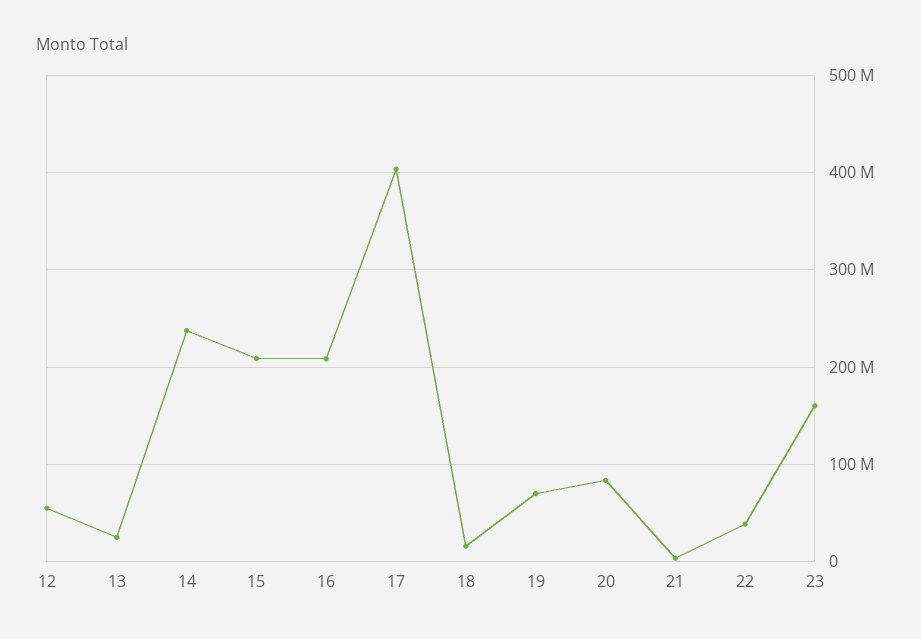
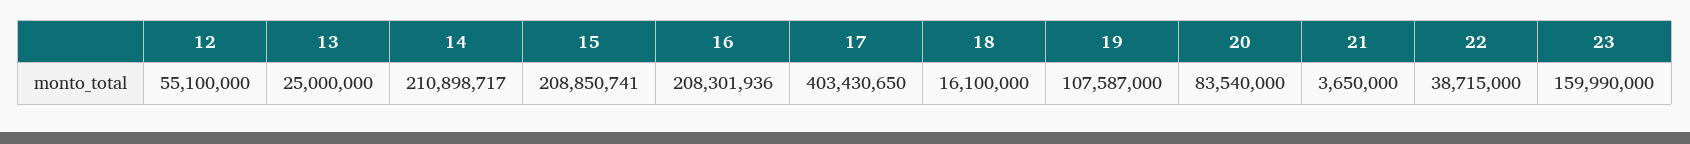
  {
    "12": 55100000,
    "13": 25000000,
-   "14": 240000000,
+   "14": 210898717,
    "15": 208850741,
    "16": 208301936,
    "17": 403430650,
    "18": 16100000,
-   "19": 70000000,
+   "19": 107587000,
    "20": 83540000,
    "21": 3650000,
    "22": 38715000,
    "23": 159990000
  }

